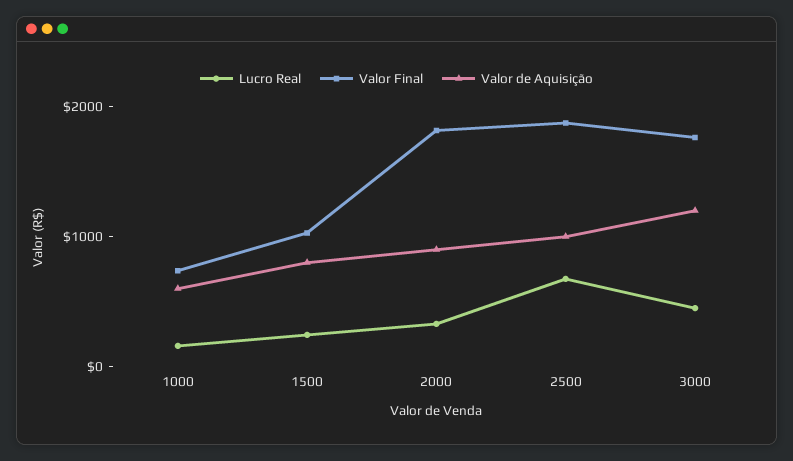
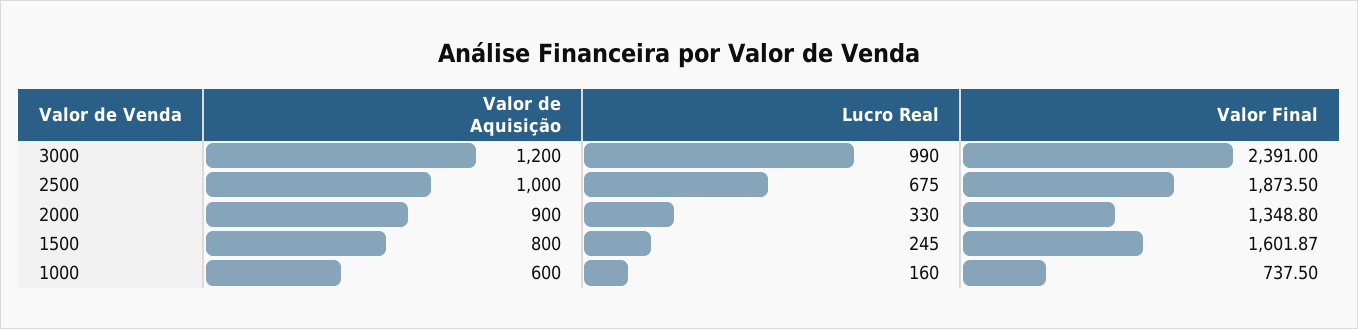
  {
    "Lucro Real": {
      "1000": 160,
      "1500": 245,
      "2000": 330,
      "2500": 675,
-     "3000": 400
+     "3000": 990
    },
    "Valor Final": {
      "1000": 737.5,
-     "1500": 1000,
+     "1500": 1601.87,
-     "2000": 1800,
+     "2000": 1348.8,
      "2500": 1873.5,
-     "3000": 1800
+     "3000": 2391
    },
    "Valor de Aquisição": {
      "1000": 600,
      "1500": 800,
      "2000": 900,
      "2500": 1000,
      "3000": 1200
    }
  }

